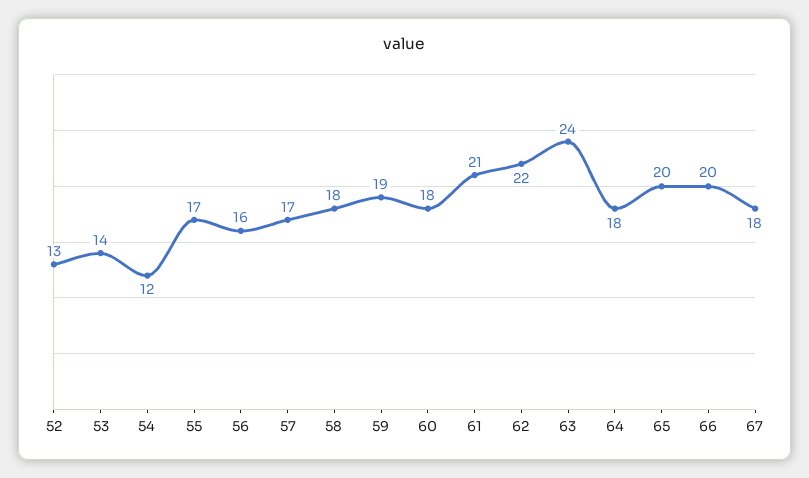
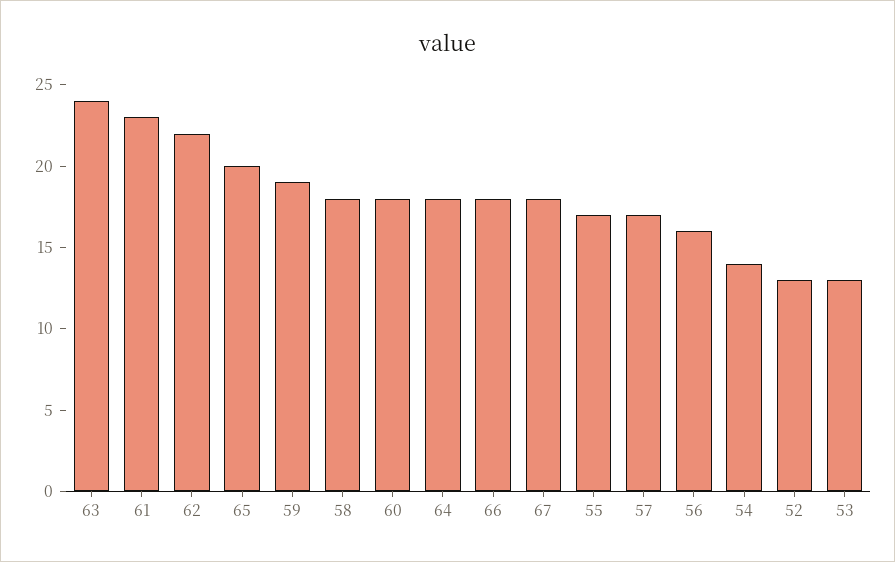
  {
    "52": 13,
-   "53": 14,
+   "53": 13,
-   "54": 12,
+   "54": 14,
    "55": 17,
    "56": 16,
    "57": 17,
    "58": 18,
    "59": 19,
    "60": 18,
-   "61": 21,
+   "61": 23,
    "62": 22,
    "63": 24,
    "64": 18,
    "65": 20,
-   "66": 20,
+   "66": 18,
    "67": 18
  }

